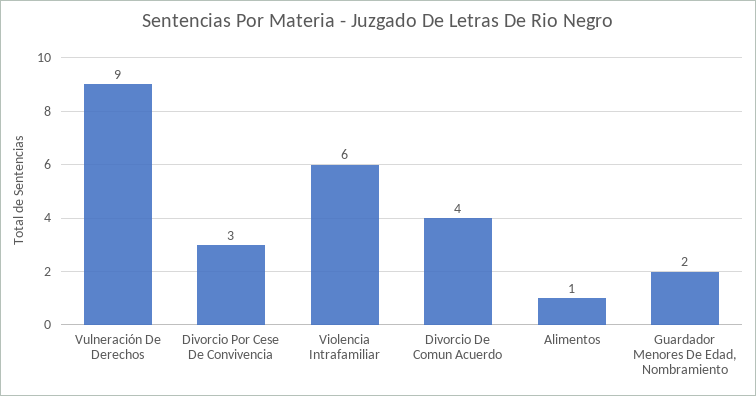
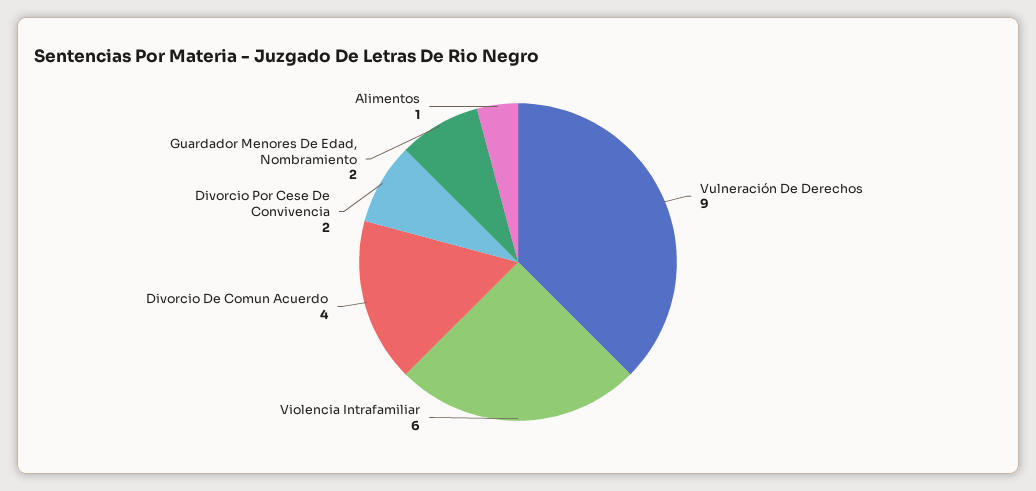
  {
    "Vulneración De Derechos": 9,
-   "Divorcio Por Cese De Convivencia": 3,
+   "Divorcio Por Cese De Convivencia": 2,
    "Violencia Intrafamiliar": 6,
    "Divorcio De Comun Acuerdo": 4,
    "Alimentos": 1,
    "Guardador Menores De Edad, Nombramiento": 2
  }

